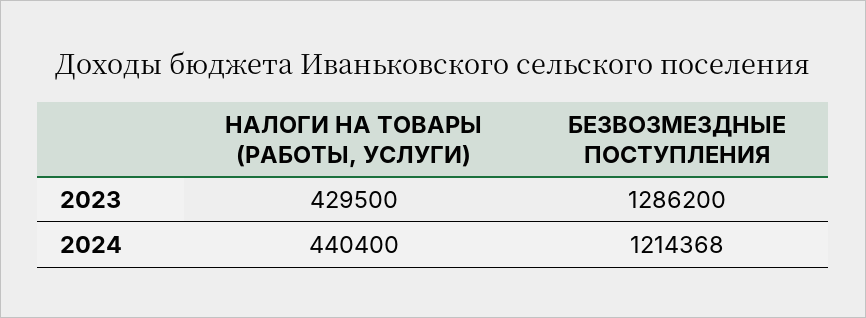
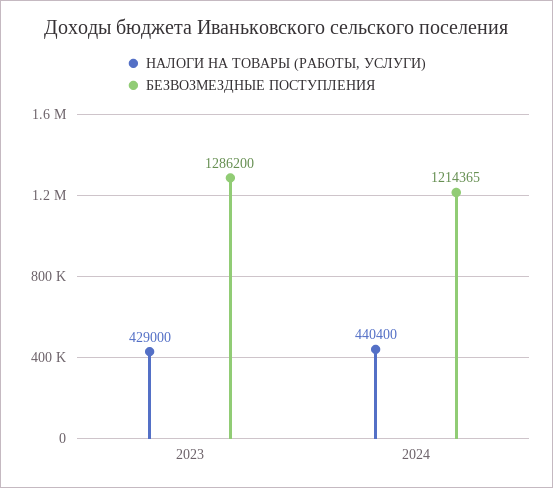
  {
    "НАЛОГИ НА ТОВАРЫ (РАБОТЫ, УСЛУГИ)": {
-     "2023": 429500,
+     "2023": 429000,
      "2024": 440400
    },
    "БЕЗВОЗМЕЗДНЫЕ ПОСТУПЛЕНИЯ": {
      "2023": 1286200,
-     "2024": 1214368
+     "2024": 1214365
    }
  }

